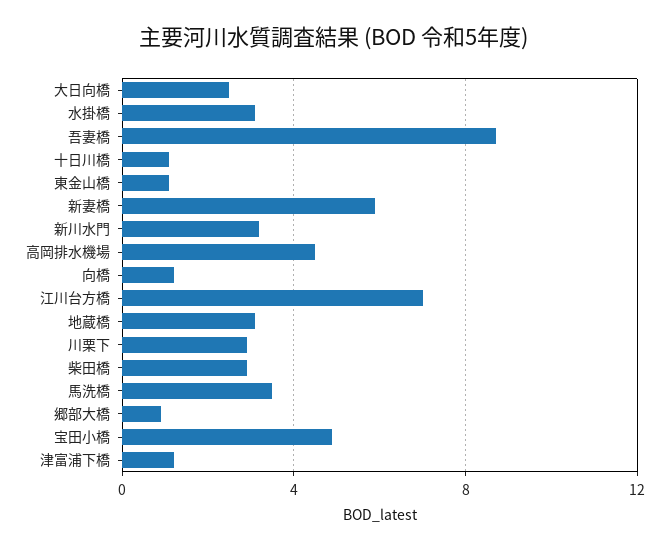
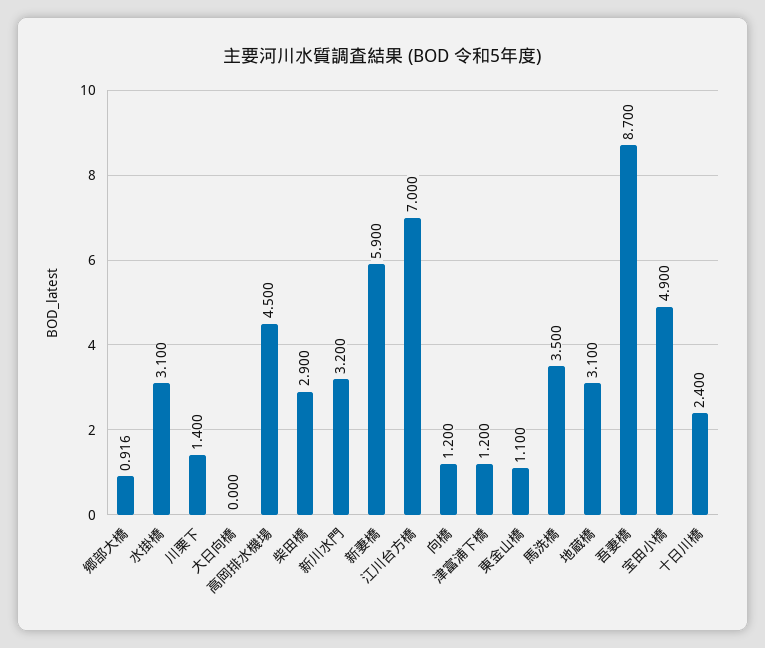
  {
-   "大日向橋": 2.5,
+   "大日向橋": 0,
    "水掛橋": 3.1,
    "吾妻橋": 8.7,
-   "十日川橋": 1,
+   "十日川橋": 2.4,
    "東金山橋": 1.1,
    "新妻橋": 5.9,
    "新川水門": 3.2,
    "高岡排水機場": 4.5,
    "向橋": 1.2,
    "江川台方橋": 7,
    "地蔵橋": 3.1,
-   "川栗下": 3,
+   "川栗下": 1.4,
    "柴田橋": 2.9,
    "馬洗橋": 3.5,
    "郷部大橋": 0.916,
    "宝田小橋": 4.9,
    "津富浦下橋": 1.2
  }

